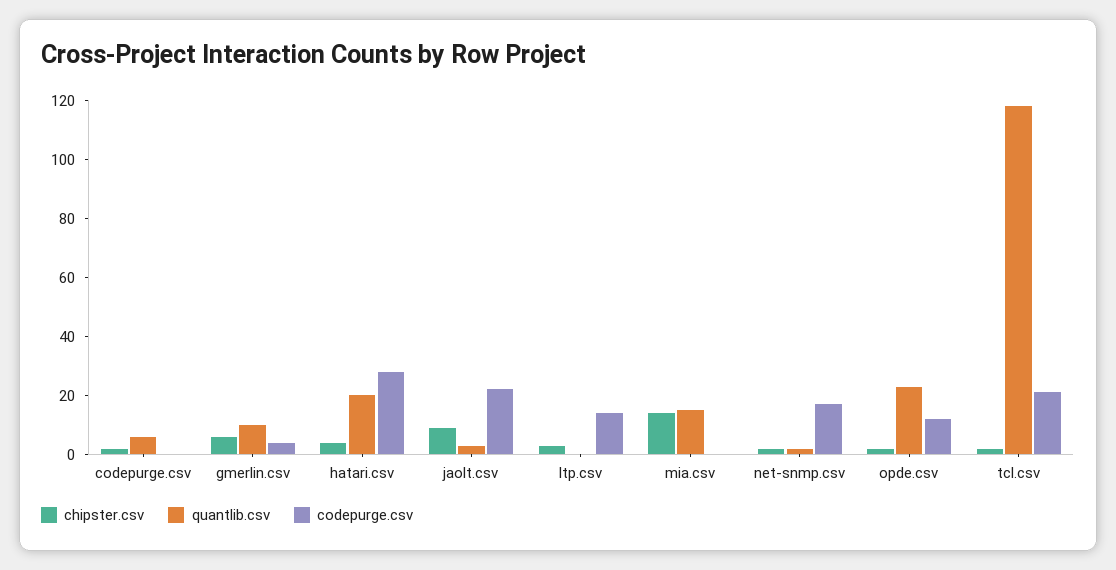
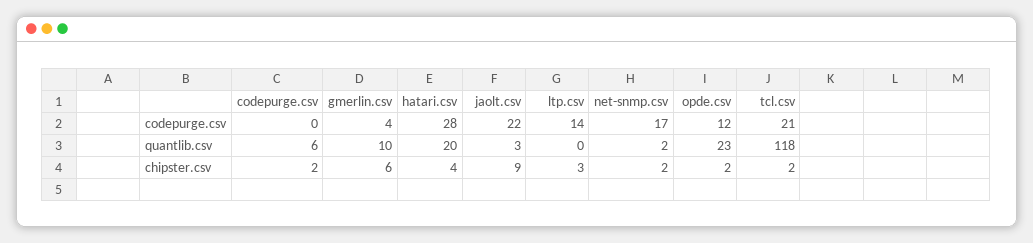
  {
    "chipster.csv": {
      "codepurge.csv": 2,
      "gmerlin.csv": 6,
      "hatari.csv": 4,
      "jaolt.csv": 9,
      "ltp.csv": 3,
-     "mia.csv": 15,
      "net-snmp.csv": 2,
      "opde.csv": 2,
      "tcl.csv": 2
    },
    "quantlib.csv": {
      "codepurge.csv": 6,
      "gmerlin.csv": 10,
      "hatari.csv": 20,
      "jaolt.csv": 3,
      "ltp.csv": 0,
-     "mia.csv": 15,
      "net-snmp.csv": 2,
      "opde.csv": 23,
      "tcl.csv": 118
    },
    "codepurge.csv": {
      "codepurge.csv": 0,
      "gmerlin.csv": 4,
      "hatari.csv": 28,
      "jaolt.csv": 22,
      "ltp.csv": 14,
-     "mia.csv": 0,
      "net-snmp.csv": 17,
      "opde.csv": 12,
      "tcl.csv": 21
    }
  }

